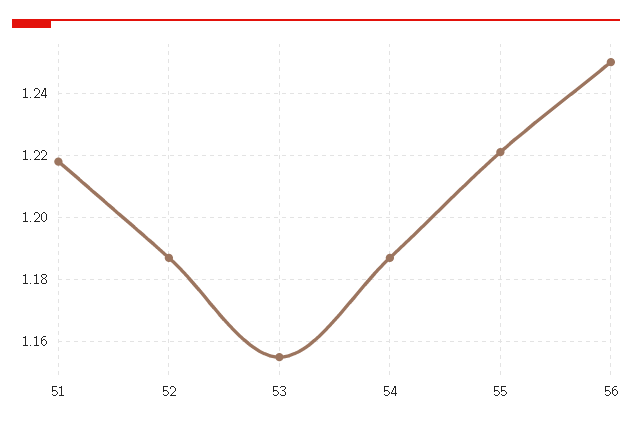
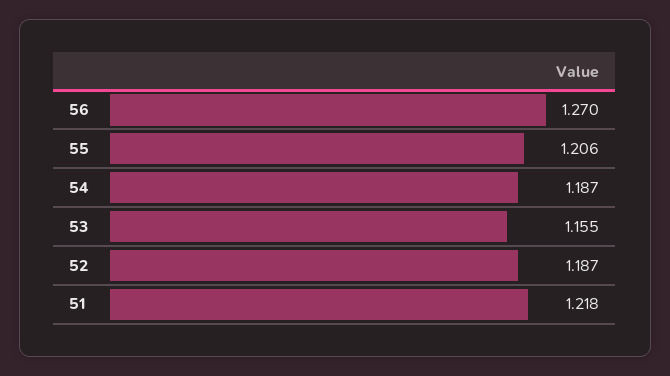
  {
    "51": 1.218,
    "52": 1.187,
    "53": 1.155,
    "54": 1.187,
-   "55": 1.22,
+   "55": 1.206,
-   "56": 1.25
+   "56": 1.27
  }

